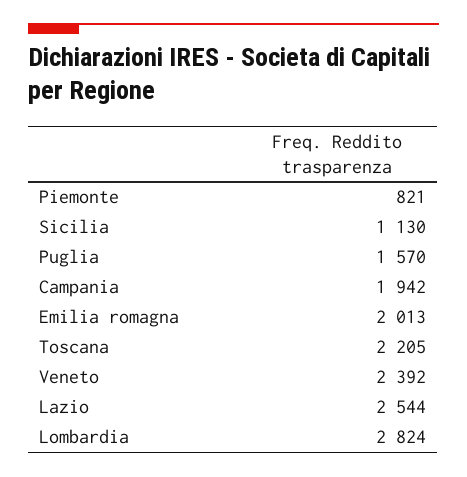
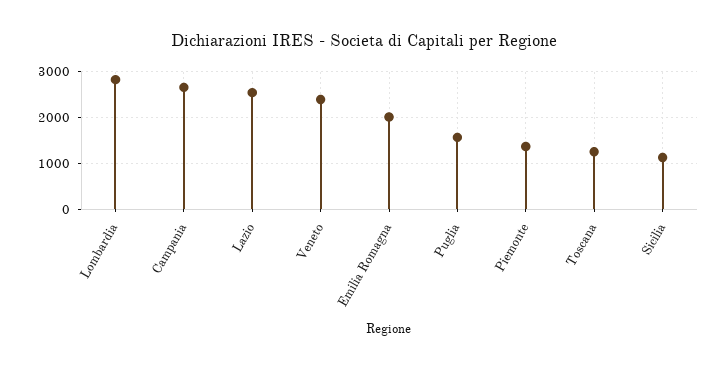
  {
-   "Piemonte": 821,
+   "Piemonte": 1400,
    "Sicilia": 1130,
    "Puglia": 1570,
-   "Campania": 1942,
+   "Campania": 2600,
    "Emilia romagna": 2013,
-   "Toscana": 2205,
+   "Toscana": 1200,
    "Veneto": 2392,
    "Lazio": 2544,
    "Lombardia": 2824
  }

